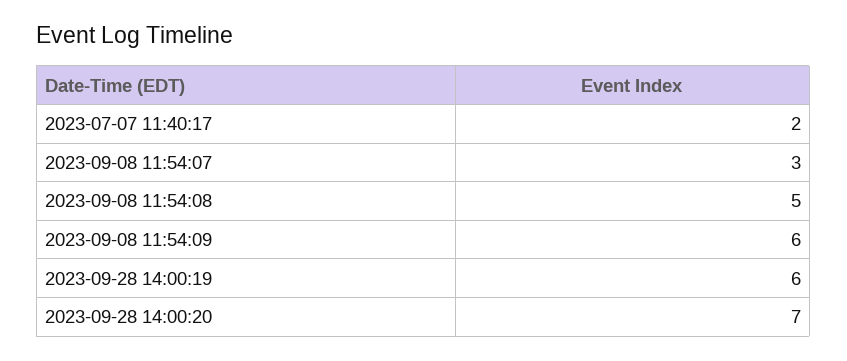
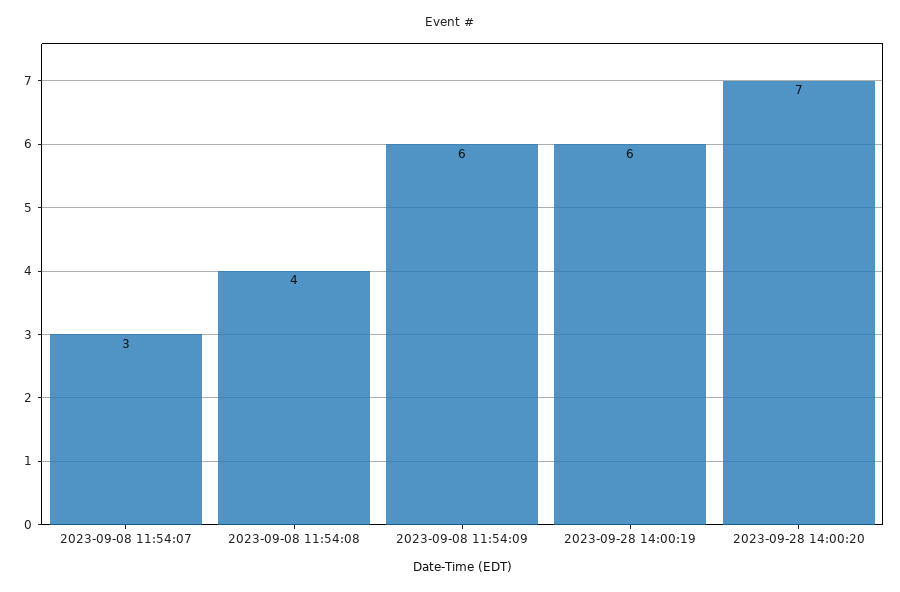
  {
-   "2023-07-07 11:40:17": 2,
    "2023-09-08 11:54:07": 3,
-   "2023-09-08 11:54:08": 5,
+   "2023-09-08 11:54:08": 4,
    "2023-09-08 11:54:09": 6,
    "2023-09-28 14:00:19": 6,
    "2023-09-28 14:00:20": 7
  }

